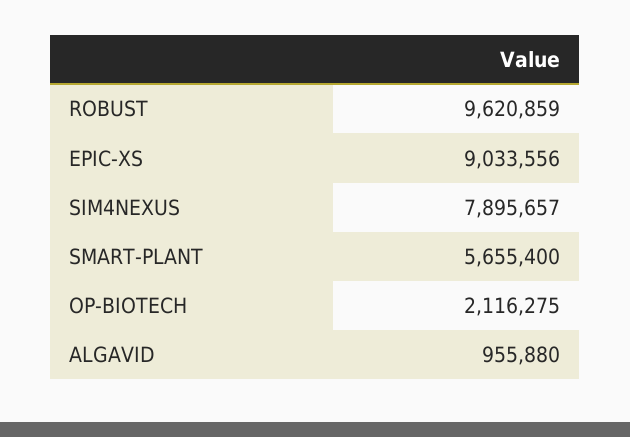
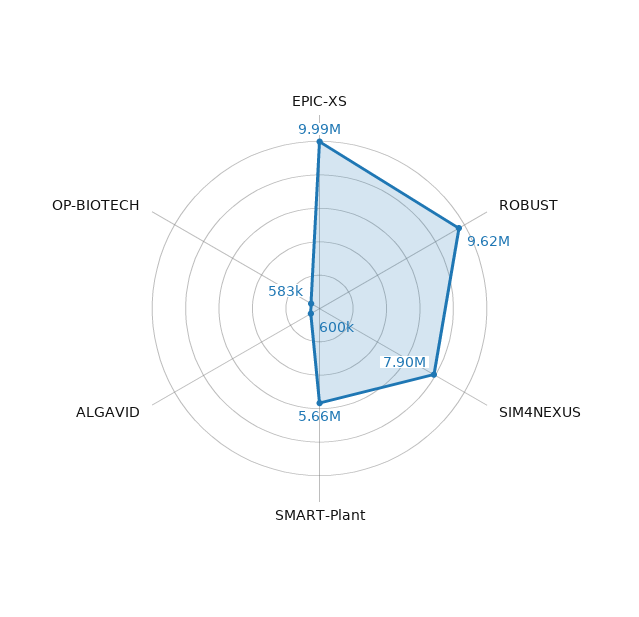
  {
    "ROBUST": 9620859,
-   "EPIC-XS": 9033556,
+   "EPIC-XS": 9990000,
    "SIM4NEXUS": 7895657,
    "SMART-PLANT": 5655400,
-   "OP-BIOTECH": 2116275,
+   "OP-BIOTECH": 583000,
-   "ALGAVID": 955880
+   "ALGAVID": 600000
  }

